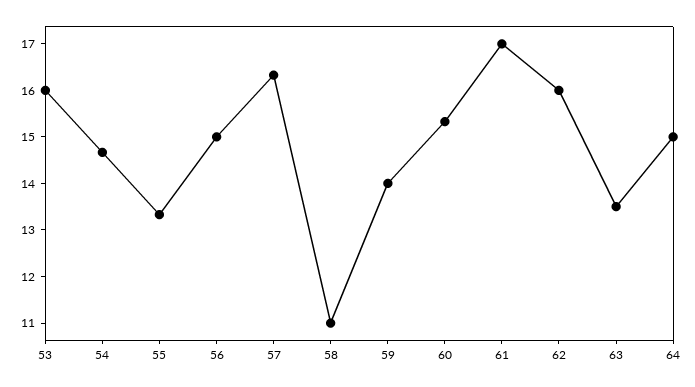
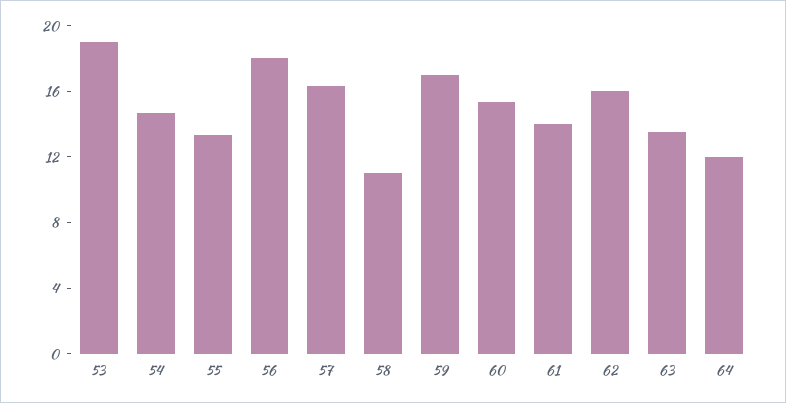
  {
-   "53": 16,
+   "53": 19,
    "54": 14.6,
    "55": 13.4,
-   "56": 15,
+   "56": 18,
    "57": 16.4,
    "58": 11,
-   "59": 14,
+   "59": 17,
    "60": 15.4,
-   "61": 17,
+   "61": 14,
    "62": 16,
    "63": 13.6,
-   "64": 15
+   "64": 12
  }

